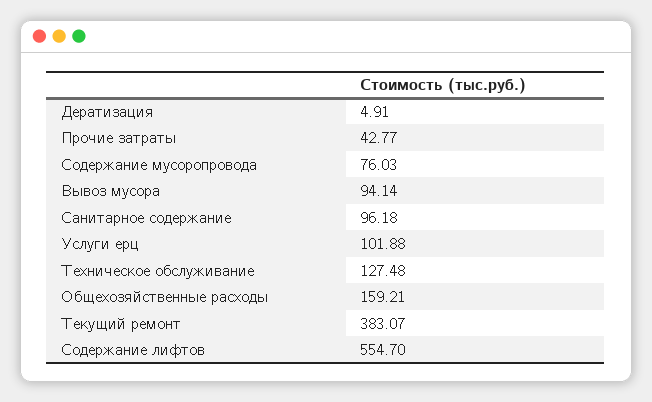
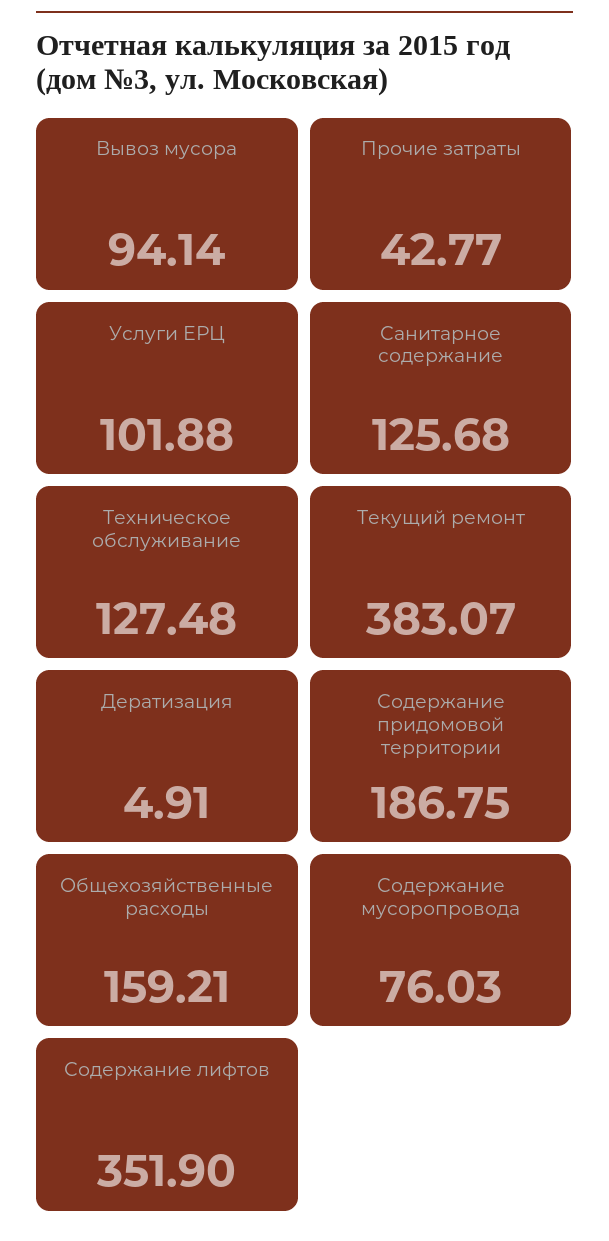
  {
    "Дератизация": 4.91,
    "Прочие затраты": 42.77,
    "Содержание мусоропровода": 76.03,
    "Вывоз мусора": 94.14,
-   "Санитарное содержание": 96.18,
+   "Санитарное содержание": 125.68,
    "Услуги ерц": 101.88,
    "Техническое обслуживание": 127.48,
    "Общехозяйственные расходы": 159.21,
    "Текущий ремонт": 383.07,
-   "Содержание лифтов": 554.7
+   "Содержание лифтов": 351.9,
+   "Содержание придомовой территории": 186.75
  }

